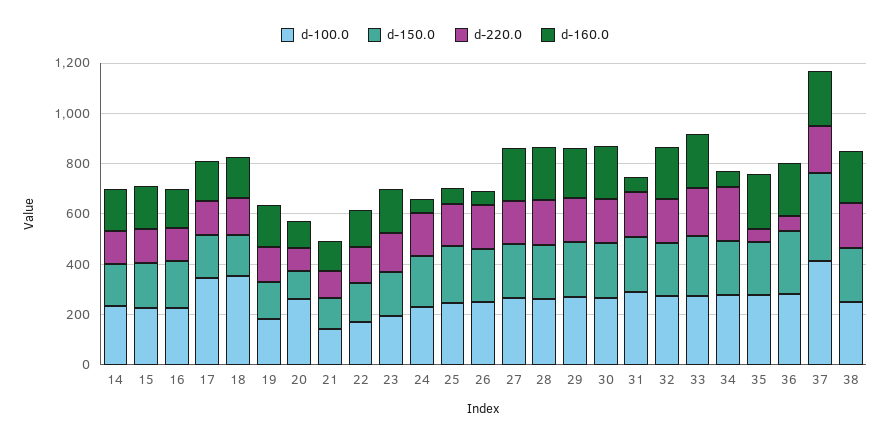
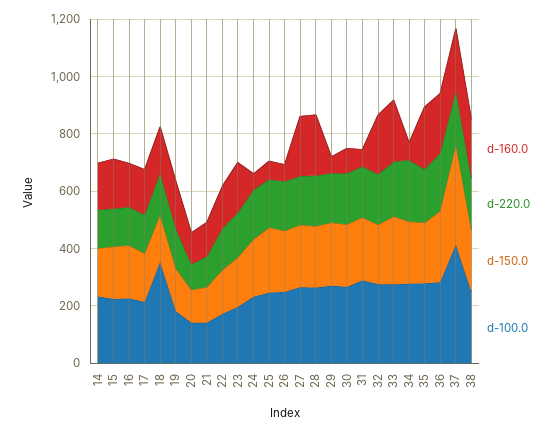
  {
    "d-100.0": {
      "14": 250,
      "15": 200,
      "16": 250,
-     "17": 350,
+     "17": 200,
      "18": 350,
      "19": 200,
-     "20": 250,
+     "20": 150,
      "21": 150,
      "22": 150,
      "23": 200,
      "24": 250,
      "25": 250,
      "26": 250,
      "27": 250,
      "28": 250,
      "29": 250,
      "30": 250,
      "31": 300,
      "32": 300,
      "33": 250,
      "34": 300,
      "35": 300,
      "36": 300,
      "37": 400,
      "38": 250
    },
    "d-150.0": {
      "14": 150,
      "15": 200,
      "16": 200,
      "17": 150,
      "18": 150,
      "19": 150,
      "20": 100,
      "21": 100,
      "22": 150,
      "23": 150,
      "24": 200,
      "25": 250,
      "26": 200,
      "27": 200,
      "28": 200,
      "29": 200,
      "30": 200,
      "31": 200,
      "32": 200,
      "33": 250,
      "34": 200,
      "35": 200,
      "36": 250,
      "37": 350,
      "38": 200
    },
    "d-220.0": {
      "14": 150,
      "15": 150,
      "16": 150,
      "17": 150,
      "18": 150,
      "19": 150,
      "20": 100,
      "21": 100,
      "22": 150,
      "23": 150,
      "24": 150,
      "25": 150,
      "26": 150,
      "27": 150,
      "28": 200,
      "29": 150,
      "30": 200,
      "31": 200,
      "32": 200,
      "33": 200,
      "34": 200,
-     "35": 50,
+     "35": 200,
-     "36": 50,
+     "36": 200,
      "37": 200,
      "38": 200
    },
    "d-160.0": {
      "14": 150,
      "15": 150,
      "16": 150,
      "17": 150,
      "18": 150,
      "19": 150,
      "20": 100,
      "21": 100,
      "22": 150,
      "23": 150,
      "24": 50,
      "25": 50,
      "26": 50,
      "27": 200,
      "28": 200,
-     "29": 200,
+     "29": 50,
-     "30": 200,
+     "30": 100,
      "31": 50,
      "32": 200,
      "33": 200,
      "34": 50,
      "35": 200,
      "36": 200,
      "37": 200,
      "38": 200
    }
  }

